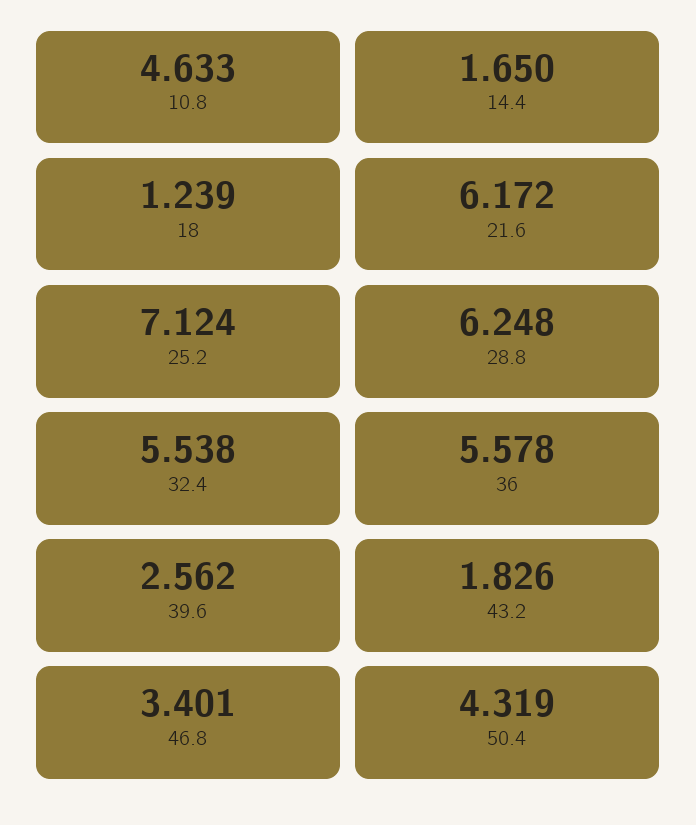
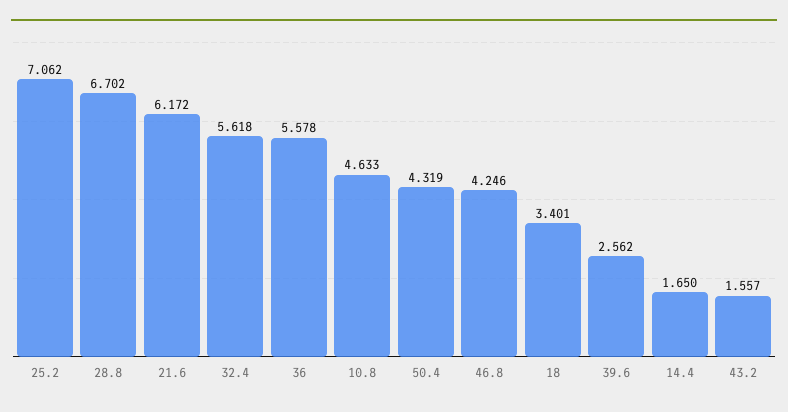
  {
    "10.8": 4.633,
    "14.4": 1.65,
-   "18": 1.239,
+   "18": 3.401,
    "21.6": 6.172,
-   "25.2": 7.124,
+   "25.2": 7.062,
-   "28.8": 6.248,
+   "28.8": 6.702,
-   "32.4": 5.538,
+   "32.4": 5.618,
    "36": 5.578,
    "39.6": 2.562,
-   "43.2": 1.826,
+   "43.2": 1.557,
-   "46.8": 3.401,
+   "46.8": 4.246,
    "50.4": 4.319
  }

